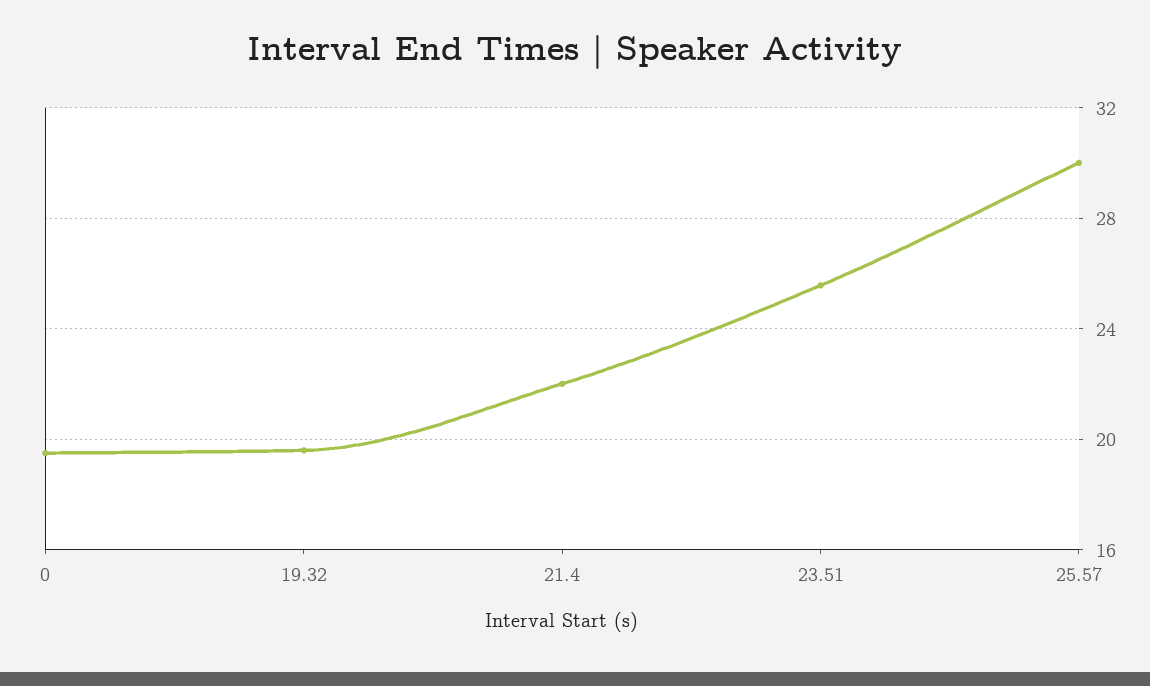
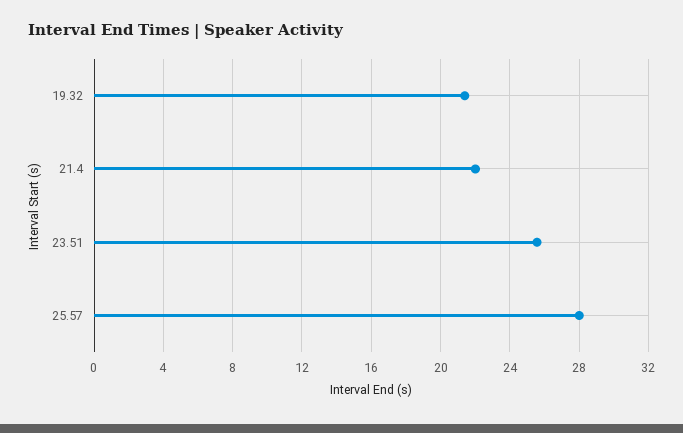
  {
-   "0": 19.5,
-   "19.32": 19.5,
+   "19.32": 21.5,
    "21.4": 22,
    "23.51": 25.5,
-   "25.57": 30
+   "25.57": 28
  }

